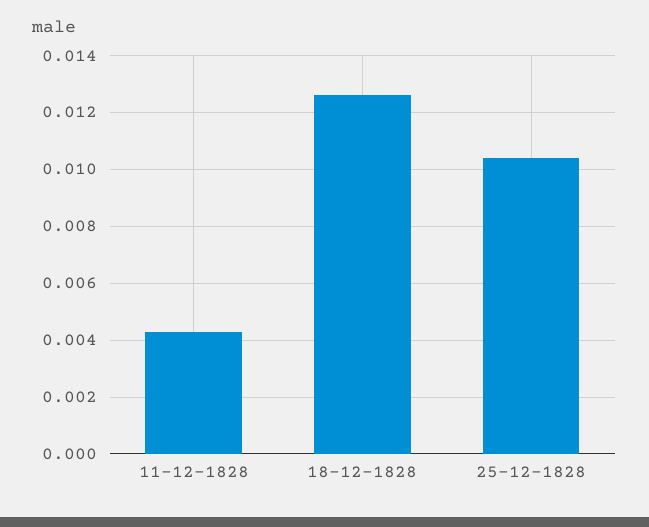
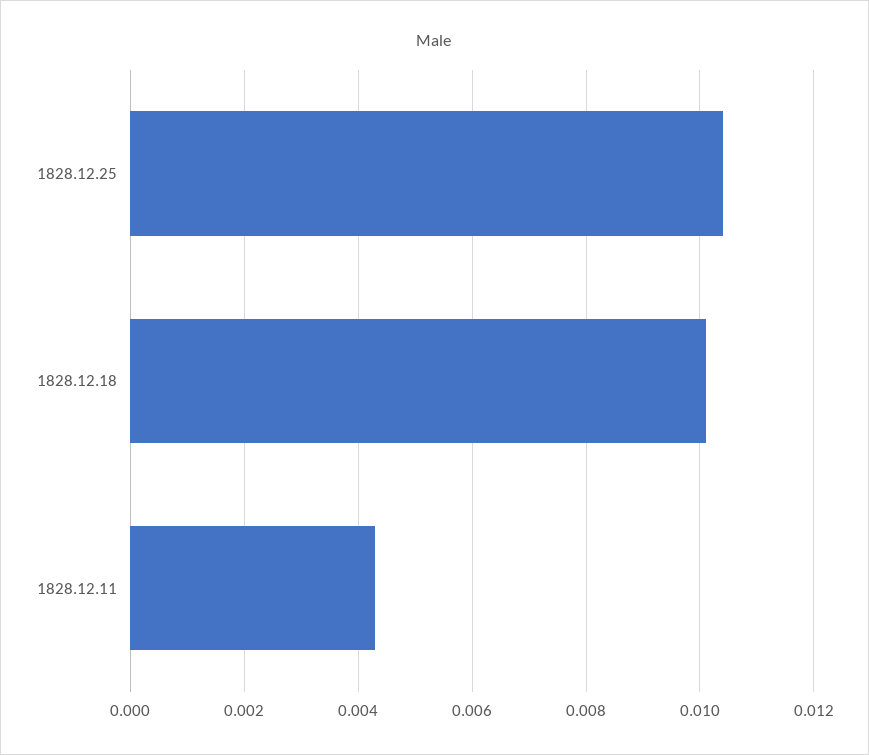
  {
    "11-12-1828": 0.0045,
-   "18-12-1828": 0.0125,
+   "18-12-1828": 0.01,
    "25-12-1828": 0.0105
  }

